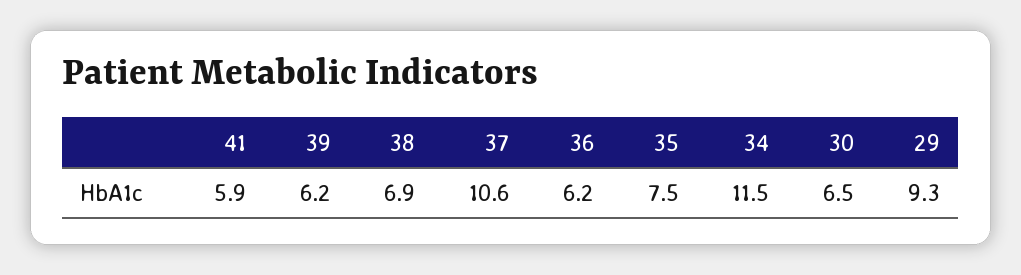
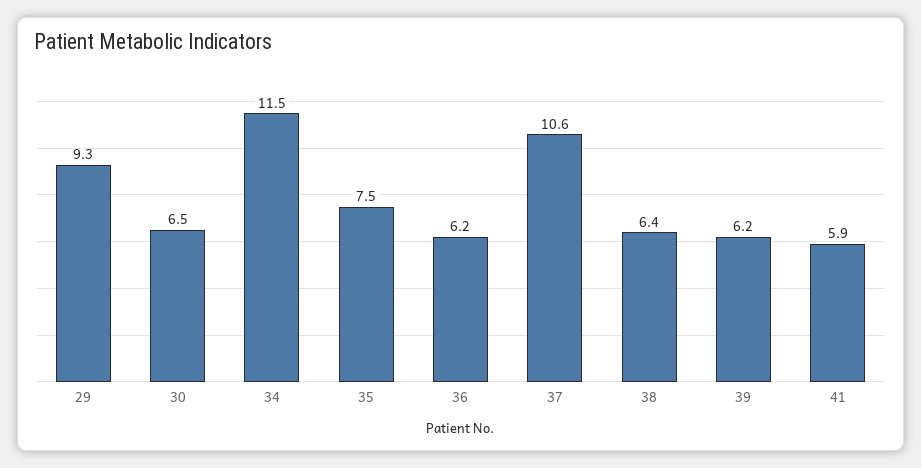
  {
    "41": 5.9,
    "39": 6.2,
-   "38": 6.9,
+   "38": 6.4,
    "37": 10.6,
    "36": 6.2,
    "35": 7.5,
    "34": 11.5,
    "30": 6.5,
    "29": 9.3
  }

